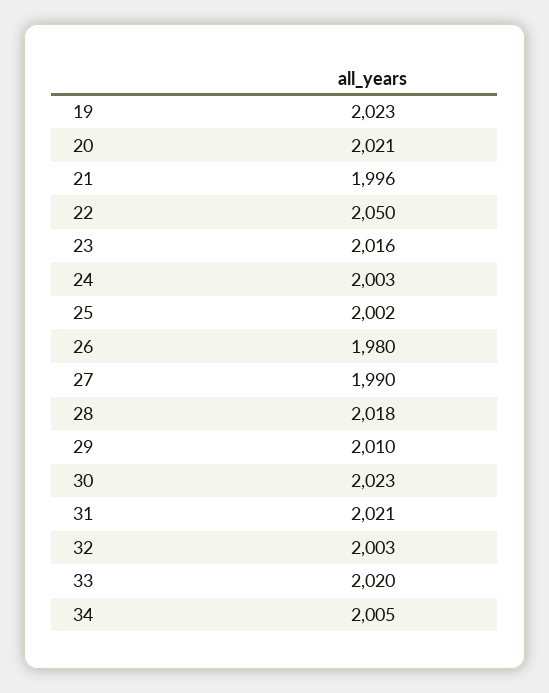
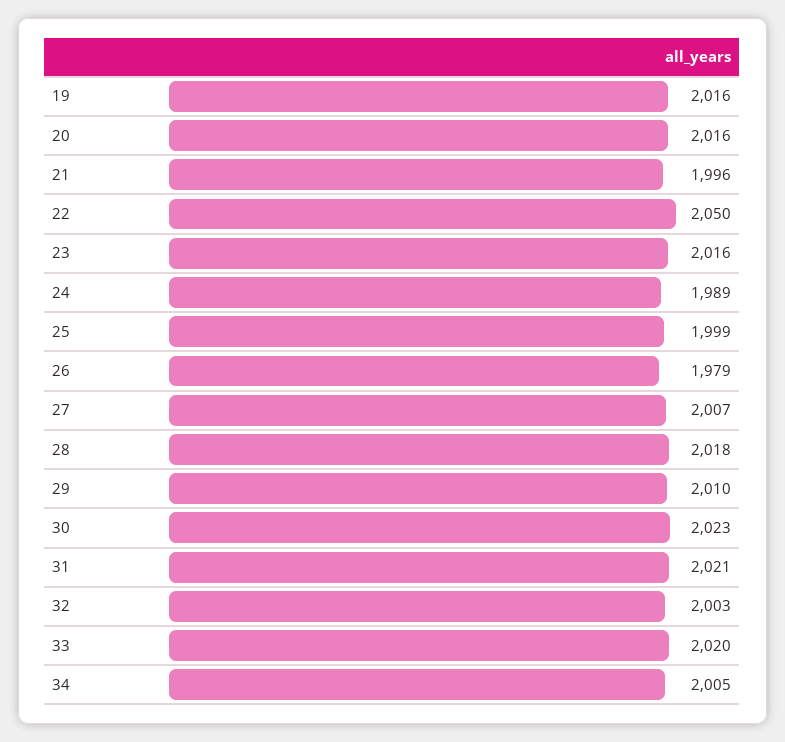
  {
-   "19": 2023,
+   "19": 2016,
-   "20": 2021,
+   "20": 2016,
    "21": 1996,
    "22": 2050,
    "23": 2016,
-   "24": 2003,
+   "24": 1989,
-   "25": 2002,
+   "25": 1999,
-   "26": 1980,
+   "26": 1979,
-   "27": 1990,
+   "27": 2007,
    "28": 2018,
    "29": 2010,
    "30": 2023,
    "31": 2021,
    "32": 2003,
    "33": 2020,
    "34": 2005
  }

